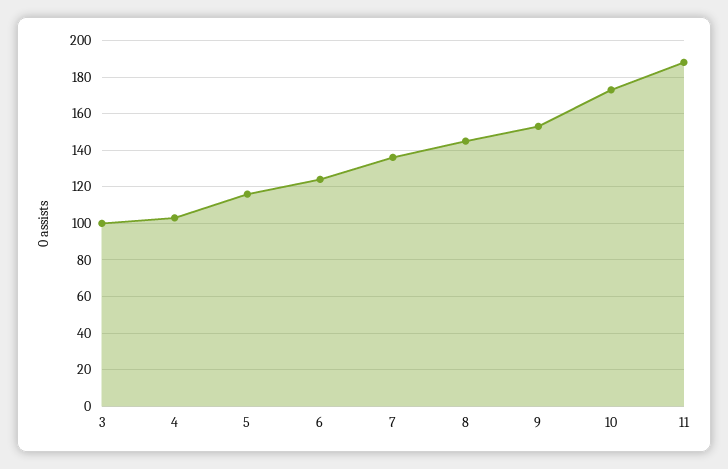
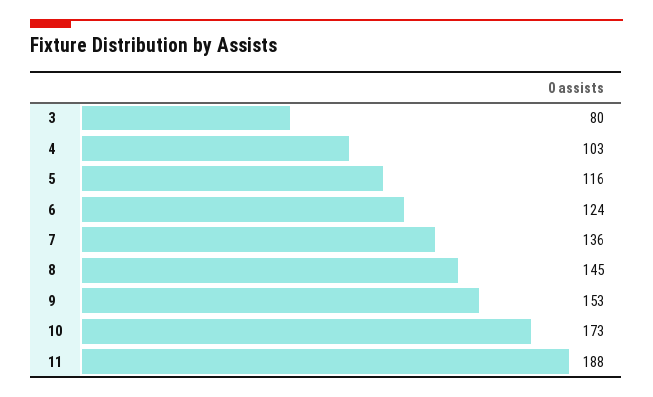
  {
-   "3": 100,
+   "3": 80,
    "4": 103,
    "5": 116,
    "6": 124,
    "7": 136,
    "8": 145,
    "9": 153,
    "10": 173,
    "11": 188
  }

